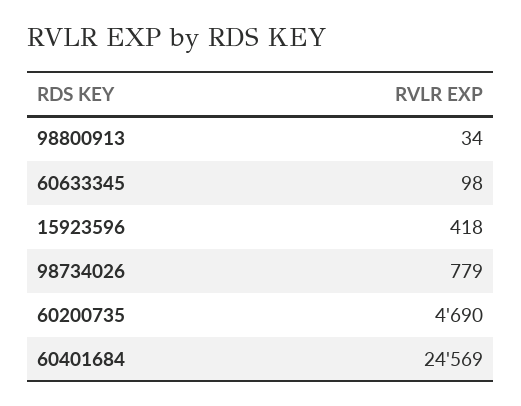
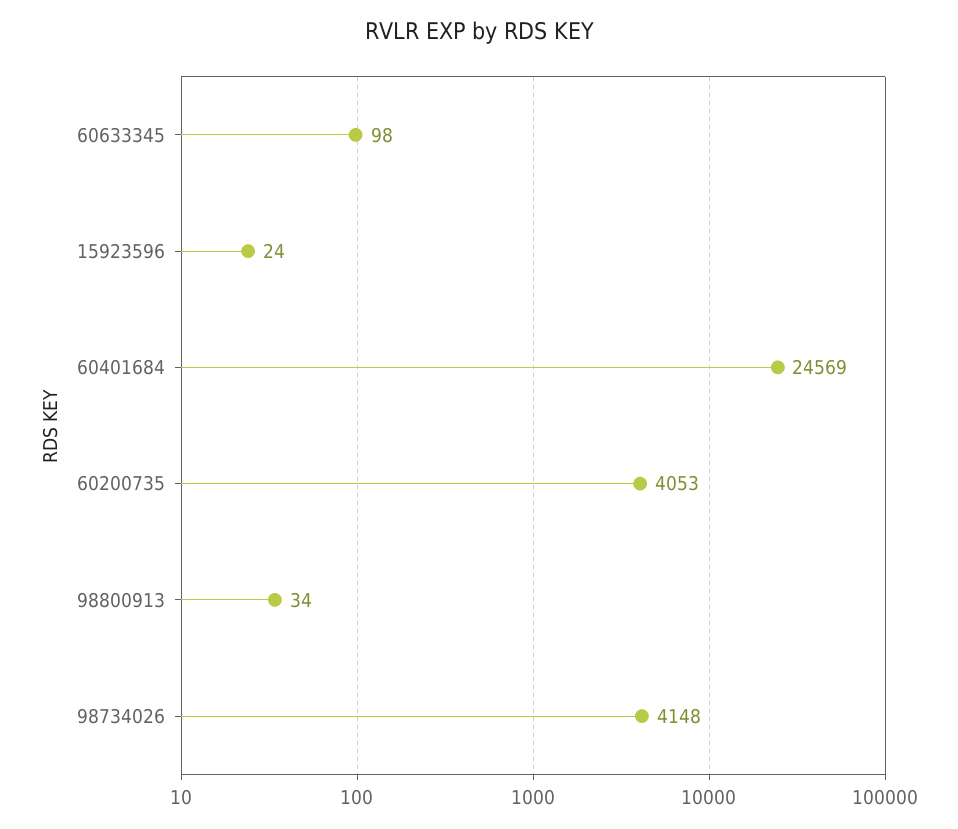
  {
    "98800913": 34,
    "60633345": 98,
-   "15923596": 418,
+   "15923596": 24,
-   "98734026": 779,
+   "98734026": 4148,
-   "60200735": 4690,
+   "60200735": 4053,
    "60401684": 24569
  }

